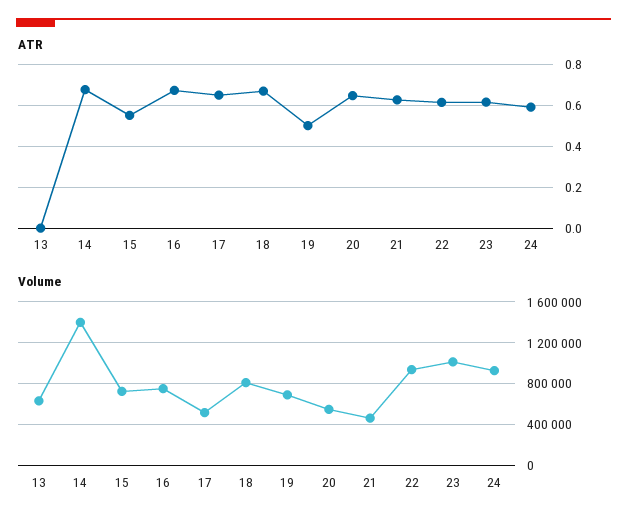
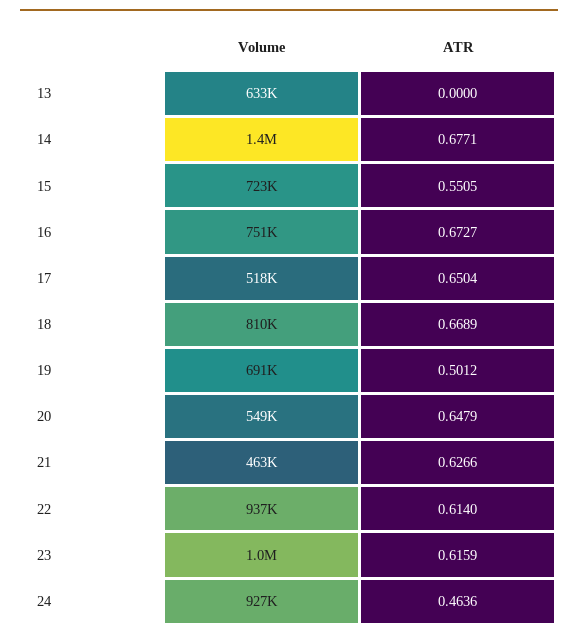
  {
    "ATR": {
      "13": 0,
      "14": 0.6771,
      "15": 0.5505,
      "16": 0.6727,
      "17": 0.6504,
      "18": 0.6689,
      "19": 0.5012,
      "20": 0.6479,
      "21": 0.6266,
      "22": 0.614,
      "23": 0.6159,
-     "24": 0.6
+     "24": 0.4636
    },
    "Volume": {
      "13": 633000,
      "14": 1400000,
      "15": 723000,
      "16": 751000,
      "17": 518000,
      "18": 810000,
      "19": 691000,
      "20": 549000,
      "21": 463000,
      "22": 937000,
      "23": 1000000,
      "24": 927000
    }
  }

